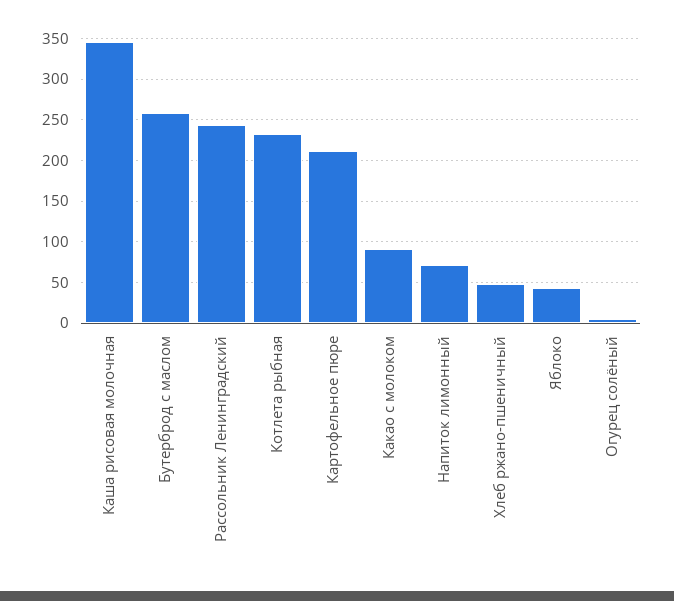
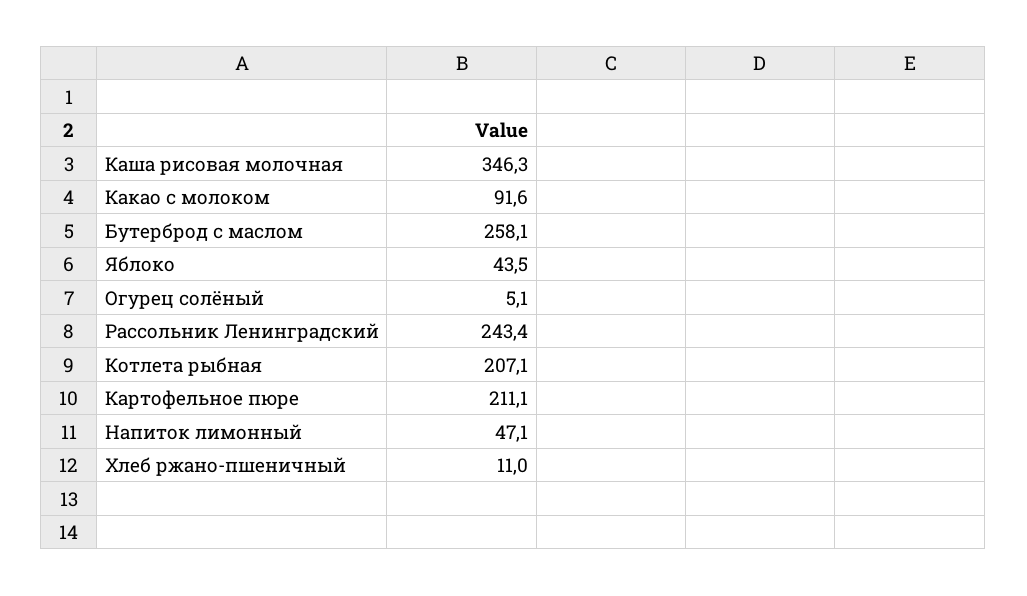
  {
    "Каша рисовая молочная": 346.3,
    "Бутерброд с маслом": 258.1,
    "Рассольник Ленинградский": 243.4,
-   "Котлета рыбная": 230,
+   "Котлета рыбная": 207.1,
    "Картофельное пюре": 211.1,
    "Какао с молоком": 91.6,
-   "Напиток лимонный": 70,
+   "Напиток лимонный": 47.1,
-   "Хлеб ржано-пшеничный": 50,
+   "Хлеб ржано-пшеничный": 11,
    "Яблоко": 43.5,
    "Огурец солёный": 5.1
  }

